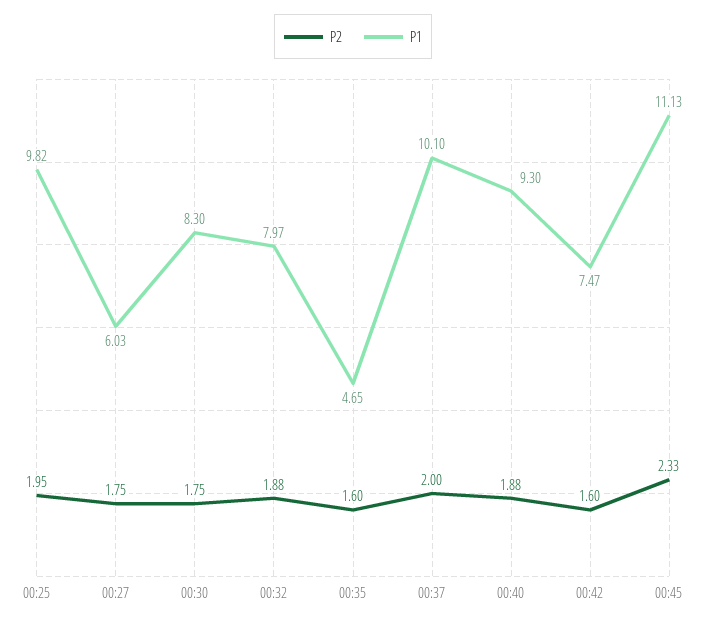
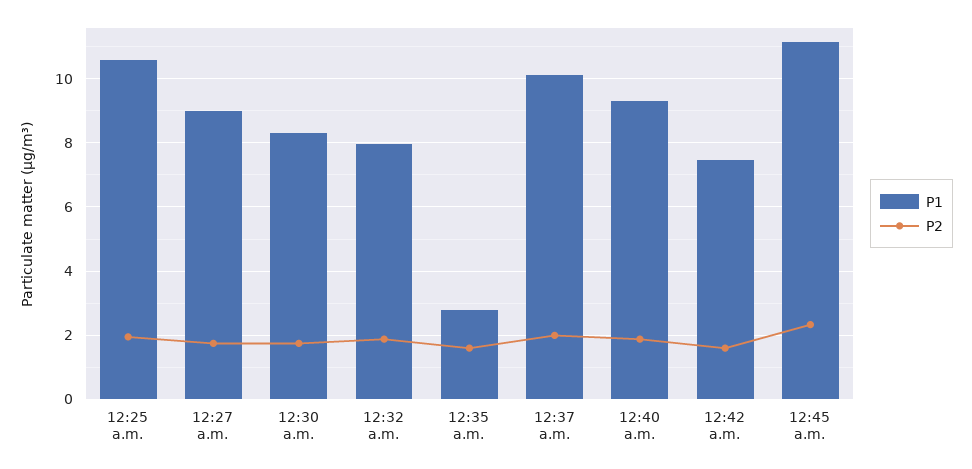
  {
    "P2": {
      "00:25": 1.95,
      "00:27": 1.75,
      "00:30": 1.75,
      "00:32": 1.88,
      "00:35": 1.6,
      "00:37": 2,
      "00:40": 1.88,
      "00:42": 1.6,
      "00:45": 2.33
    },
    "P1": {
-     "00:25": 9.82,
+     "00:25": 10.6,
-     "00:27": 6.03,
+     "00:27": 9,
      "00:30": 8.3,
      "00:32": 7.97,
-     "00:35": 4.65,
+     "00:35": 2.8,
      "00:37": 10.1,
      "00:40": 9.3,
      "00:42": 7.47,
      "00:45": 11.13
    }
  }

